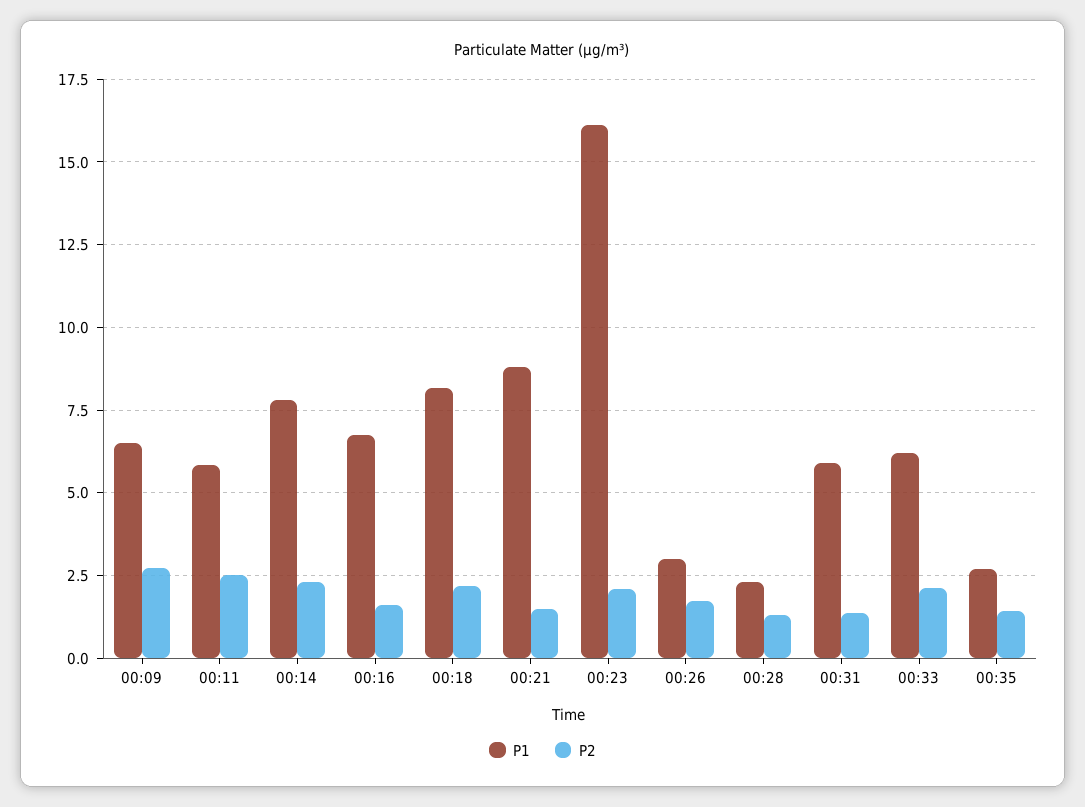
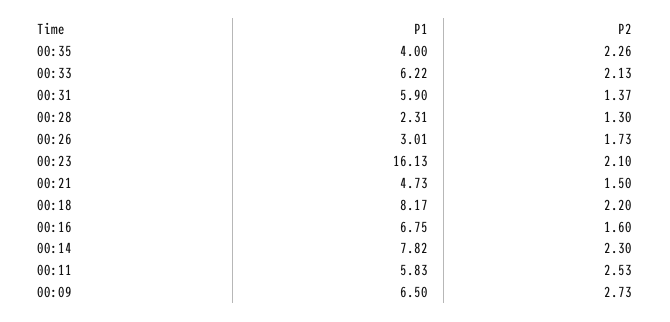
  {
    "P1": {
      "00:09": 6.5,
      "00:11": 5.83,
      "00:14": 7.82,
      "00:16": 6.75,
      "00:18": 8.17,
-     "00:21": 8.75,
+     "00:21": 4.73,
      "00:23": 16.13,
      "00:26": 3.01,
      "00:28": 2.31,
      "00:31": 5.9,
      "00:33": 6.22,
-     "00:35": 2.75
+     "00:35": 4
    },
    "P2": {
      "00:09": 2.73,
      "00:11": 2.53,
      "00:14": 2.3,
      "00:16": 1.6,
      "00:18": 2.2,
      "00:21": 1.5,
      "00:23": 2.1,
      "00:26": 1.73,
      "00:28": 1.3,
      "00:31": 1.37,
      "00:33": 2.13,
-     "00:35": 1.5
+     "00:35": 2.26
    }
  }

